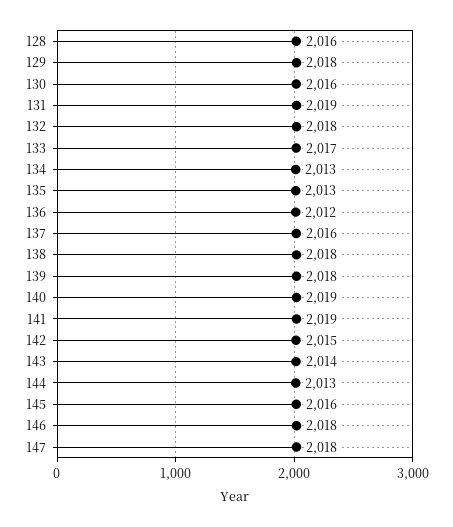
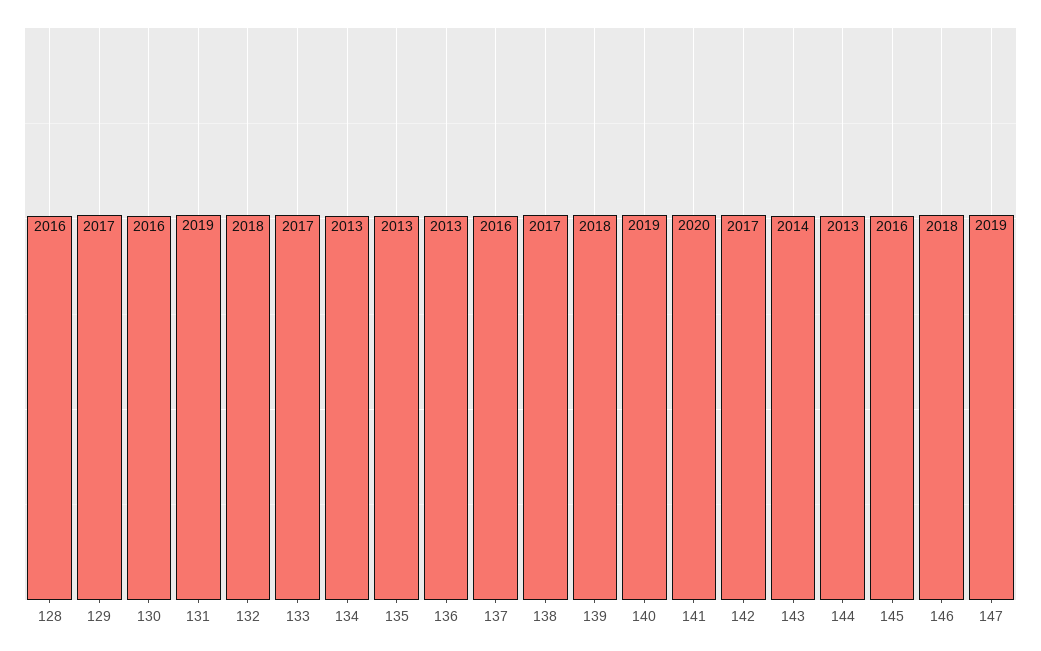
  {
    "128": 2016,
-   "129": 2018,
+   "129": 2017,
    "130": 2016,
    "131": 2019,
    "132": 2018,
    "133": 2017,
    "134": 2013,
    "135": 2013,
-   "136": 2012,
+   "136": 2013,
    "137": 2016,
-   "138": 2018,
+   "138": 2017,
    "139": 2018,
    "140": 2019,
-   "141": 2019,
+   "141": 2020,
-   "142": 2015,
+   "142": 2017,
    "143": 2014,
    "144": 2013,
    "145": 2016,
    "146": 2018,
-   "147": 2018
+   "147": 2019
  }

